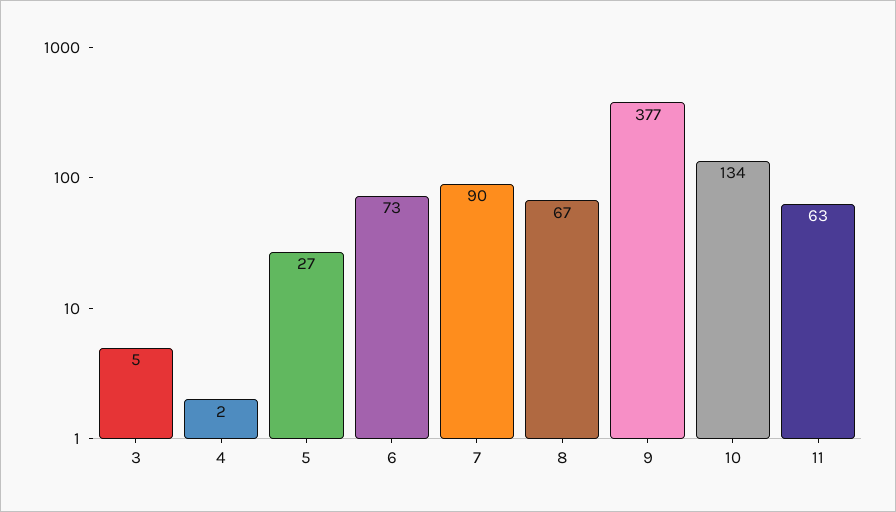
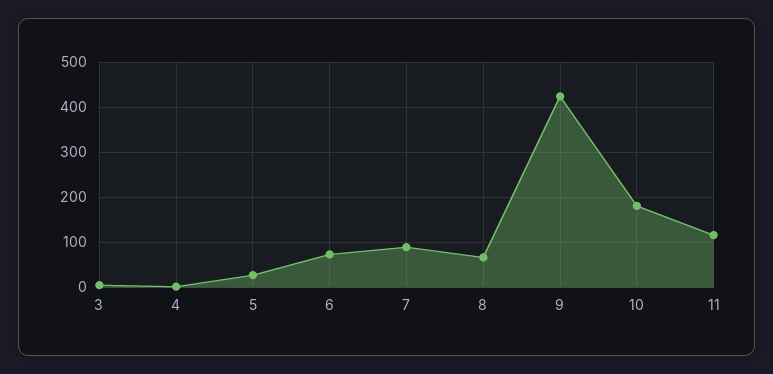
  {
    "3": 5,
    "4": 2,
    "5": 27,
    "6": 73,
    "7": 90,
    "8": 67,
-   "9": 377,
+   "9": 420,
-   "10": 134,
+   "10": 180,
-   "11": 63
+   "11": 120
  }

